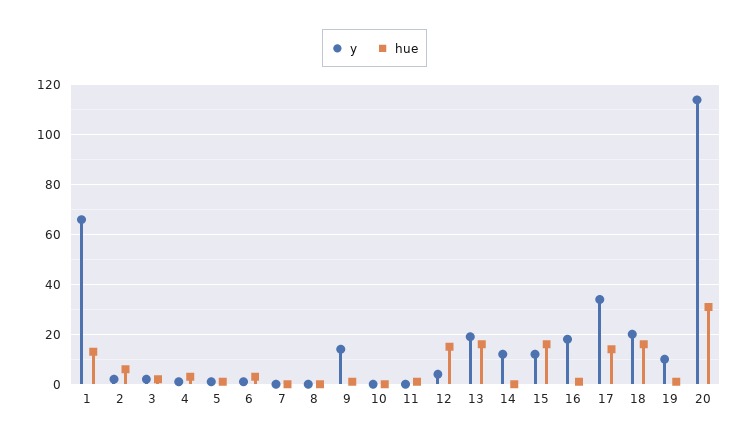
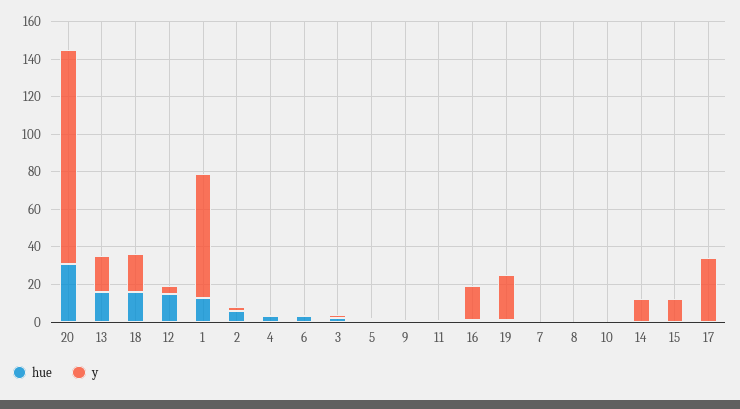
  {
    "y": {
      "1": 65,
      "2": 0,
      "3": 0,
      "4": 0,
      "5": 0,
      "6": 0,
      "7": 0,
      "8": 0,
-     "9": 15,
+     "9": 0,
      "10": 0,
      "11": 0,
      "12": 5,
      "13": 20,
      "14": 10,
      "15": 10,
      "16": 20,
      "17": 35,
      "18": 20,
-     "19": 10,
+     "19": 25,
      "20": 115
    },
    "hue": {
      "1": 15,
      "2": 5,
      "3": 0,
      "4": 5,
      "5": 0,
      "6": 5,
      "7": 0,
      "8": 0,
      "9": 0,
      "10": 0,
      "11": 0,
      "12": 15,
      "13": 15,
      "14": 0,
-     "15": 15,
+     "15": 0,
      "16": 0,
-     "17": 15,
+     "17": 0,
      "18": 15,
      "19": 0,
      "20": 30
    }
  }

